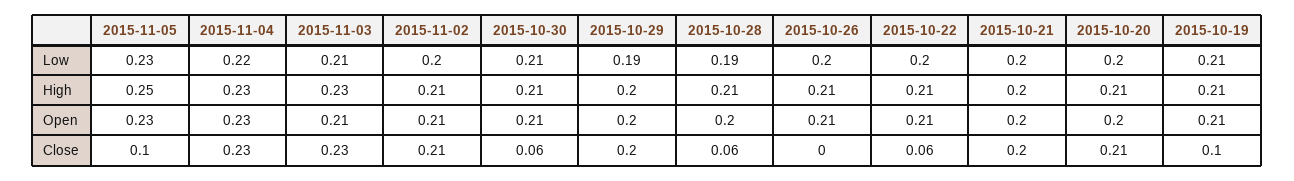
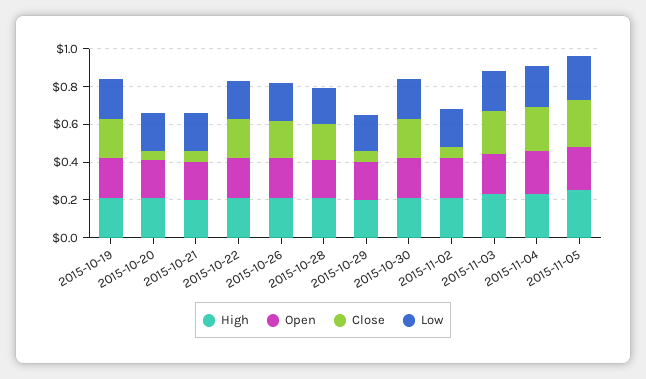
  {
    "Low": {
      "2015-11-05": 0.23,
      "2015-11-04": 0.22,
      "2015-11-03": 0.21,
      "2015-11-02": 0.2,
      "2015-10-30": 0.21,
      "2015-10-29": 0.19,
      "2015-10-28": 0.19,
      "2015-10-26": 0.2,
      "2015-10-22": 0.2,
      "2015-10-21": 0.2,
      "2015-10-20": 0.2,
      "2015-10-19": 0.21
    },
    "High": {
      "2015-11-05": 0.25,
      "2015-11-04": 0.23,
      "2015-11-03": 0.23,
      "2015-11-02": 0.21,
      "2015-10-30": 0.21,
      "2015-10-29": 0.2,
      "2015-10-28": 0.21,
      "2015-10-26": 0.21,
      "2015-10-22": 0.21,
      "2015-10-21": 0.2,
      "2015-10-20": 0.21,
      "2015-10-19": 0.21
    },
    "Open": {
      "2015-11-05": 0.23,
      "2015-11-04": 0.23,
      "2015-11-03": 0.21,
      "2015-11-02": 0.21,
      "2015-10-30": 0.21,
      "2015-10-29": 0.2,
      "2015-10-28": 0.2,
      "2015-10-26": 0.21,
      "2015-10-22": 0.21,
      "2015-10-21": 0.2,
      "2015-10-20": 0.2,
      "2015-10-19": 0.21
    },
    "Close": {
-     "2015-11-05": 0.1,
+     "2015-11-05": 0.25,
      "2015-11-04": 0.23,
      "2015-11-03": 0.23,
-     "2015-11-02": 0.21,
+     "2015-11-02": 0.05,
-     "2015-10-30": 0.06,
+     "2015-10-30": 0.2,
-     "2015-10-29": 0.2,
+     "2015-10-29": 0.05,
-     "2015-10-28": 0.06,
+     "2015-10-28": 0.2,
-     "2015-10-26": 0,
+     "2015-10-26": 0.2,
-     "2015-10-22": 0.06,
+     "2015-10-22": 0.2,
-     "2015-10-21": 0.2,
+     "2015-10-21": 0.05,
-     "2015-10-20": 0.21,
+     "2015-10-20": 0.05,
-     "2015-10-19": 0.1
+     "2015-10-19": 0.2
    }
  }

